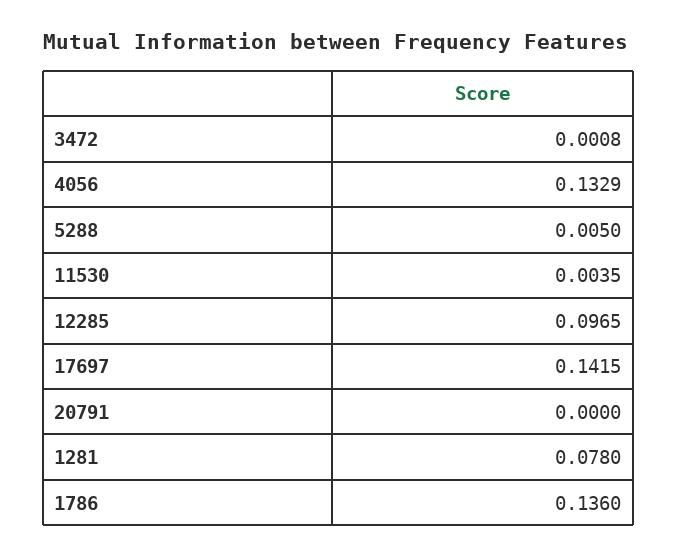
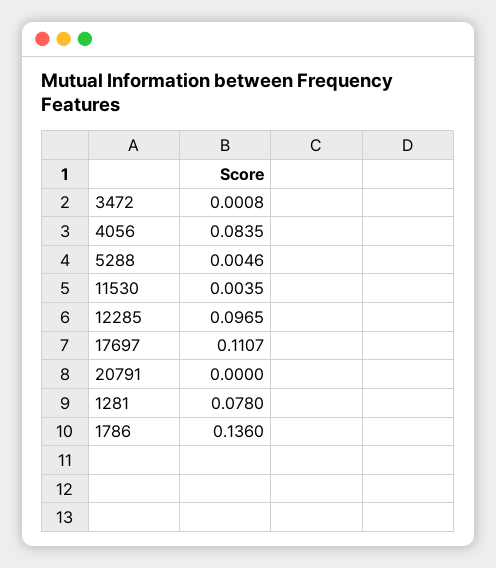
  {
    "3472": 0.0008,
-   "4056": 0.1329,
+   "4056": 0.0835,
-   "5288": 0.005,
+   "5288": 0.0046,
    "11530": 0.0035,
    "12285": 0.0965,
-   "17697": 0.1415,
+   "17697": 0.1107,
    "20791": 0,
    "1281": 0.078,
    "1786": 0.136
  }

